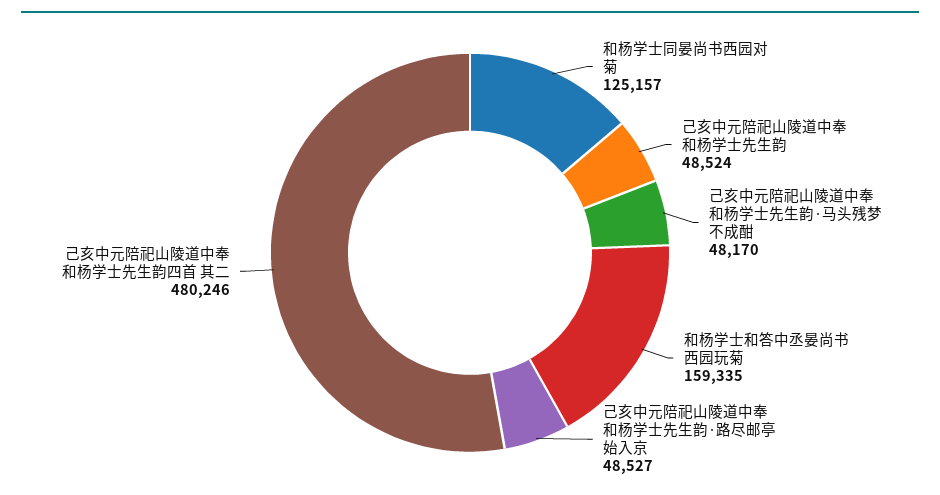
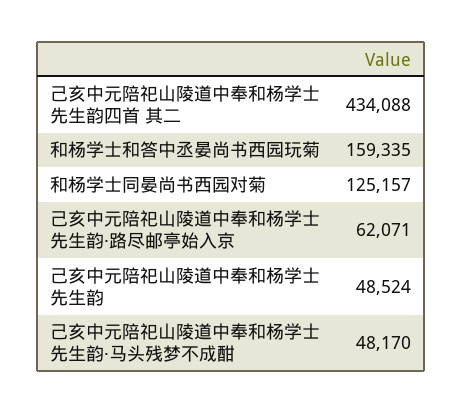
  {
    "和杨学士同晏尚书西园对菊": 125157,
    "己亥中元陪祀山陵道中奉和杨学士先生韵": 48524,
    "己亥中元陪祀山陵道中奉和杨学士先生韵·马头残梦不成酣": 48170,
    "和杨学士和答中丞晏尚书西园玩菊": 159335,
-   "己亥中元陪祀山陵道中奉和杨学士先生韵·路尽邮亭始入京": 48527,
+   "己亥中元陪祀山陵道中奉和杨学士先生韵·路尽邮亭始入京": 62071,
-   "己亥中元陪祀山陵道中奉和杨学士先生韵四首 其二": 480246
+   "己亥中元陪祀山陵道中奉和杨学士先生韵四首 其二": 434088
  }

